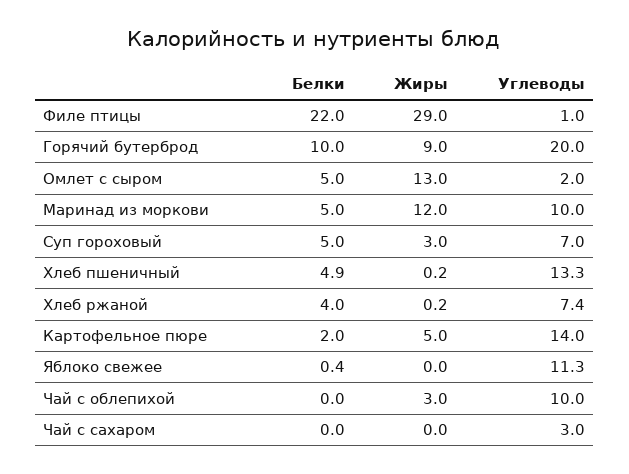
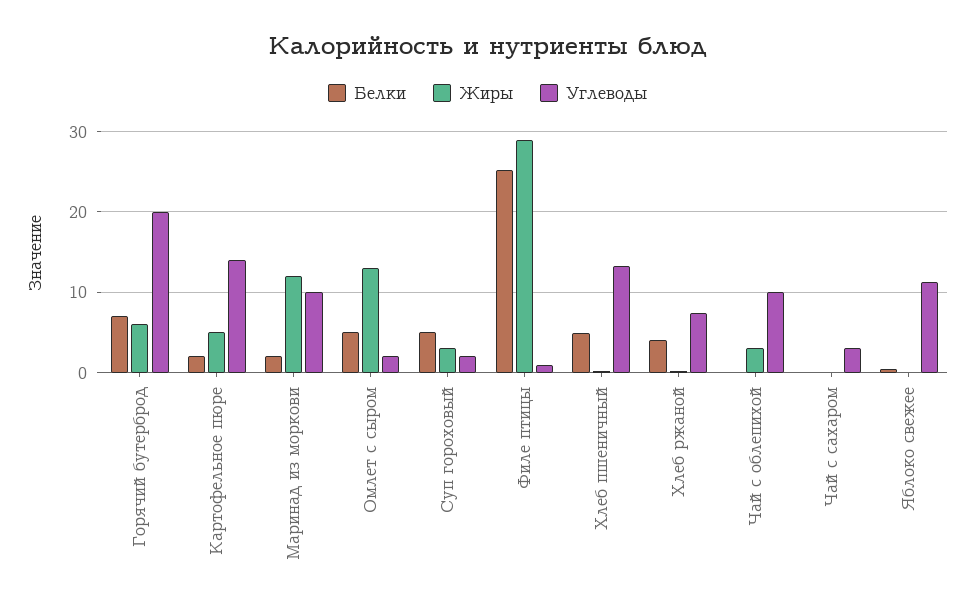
  {
    "Белки": {
-     "Филе птицы": 22,
+     "Филе птицы": 25,
-     "Горячий бутерброд": 10,
+     "Горячий бутерброд": 7,
      "Омлет с сыром": 5,
-     "Маринад из моркови": 5,
+     "Маринад из моркови": 2,
      "Суп гороховый": 5,
      "Хлеб пшеничный": 4.9,
      "Хлеб ржаной": 4,
      "Картофельное пюре": 2,
      "Яблоко свежее": 0.4,
      "Чай с облепихой": 0,
      "Чай с сахаром": 0
    },
    "Жиры": {
      "Филе птицы": 29,
-     "Горячий бутерброд": 9,
+     "Горячий бутерброд": 6,
      "Омлет с сыром": 13,
      "Маринад из моркови": 12,
      "Суп гороховый": 3,
      "Хлеб пшеничный": 0.2,
      "Хлеб ржаной": 0.2,
      "Картофельное пюре": 5,
      "Яблоко свежее": 0,
      "Чай с облепихой": 3,
      "Чай с сахаром": 0
    },
    "Углеводы": {
      "Филе птицы": 1,
      "Горячий бутерброд": 20,
      "Омлет с сыром": 2,
      "Маринад из моркови": 10,
-     "Суп гороховый": 7,
+     "Суп гороховый": 2,
      "Хлеб пшеничный": 13.3,
      "Хлеб ржаной": 7.4,
      "Картофельное пюре": 14,
      "Яблоко свежее": 11.3,
      "Чай с облепихой": 10,
      "Чай с сахаром": 3
    }
  }

